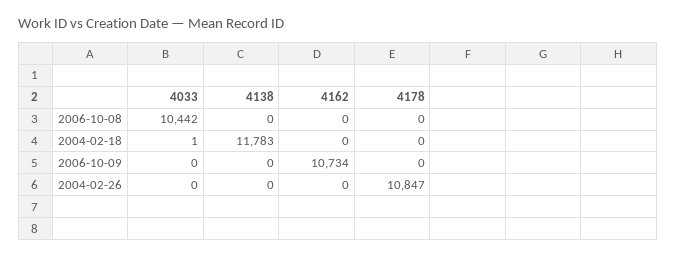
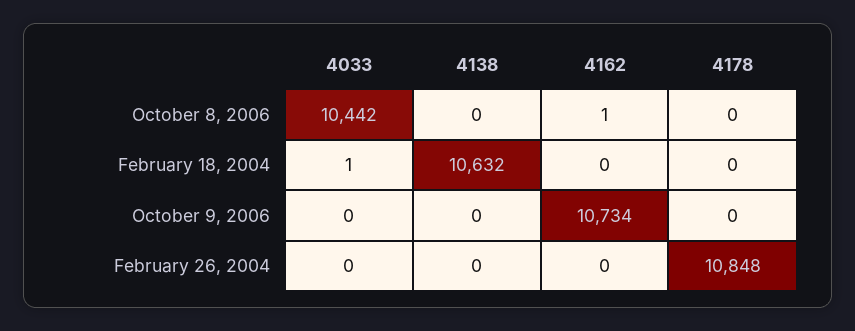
  {
    "4033": {
      "2006-10-08": 10442,
      "2004-02-18": 1,
      "2006-10-09": 0,
      "2004-02-26": 0
    },
    "4138": {
      "2006-10-08": 0,
-     "2004-02-18": 11783,
+     "2004-02-18": 10632,
      "2006-10-09": 0,
      "2004-02-26": 0
    },
    "4162": {
-     "2006-10-08": 0,
+     "2006-10-08": 1,
      "2004-02-18": 0,
      "2006-10-09": 10734,
      "2004-02-26": 0
    },
    "4178": {
      "2006-10-08": 0,
      "2004-02-18": 0,
      "2006-10-09": 0,
-     "2004-02-26": 10847
+     "2004-02-26": 10848
    }
  }

